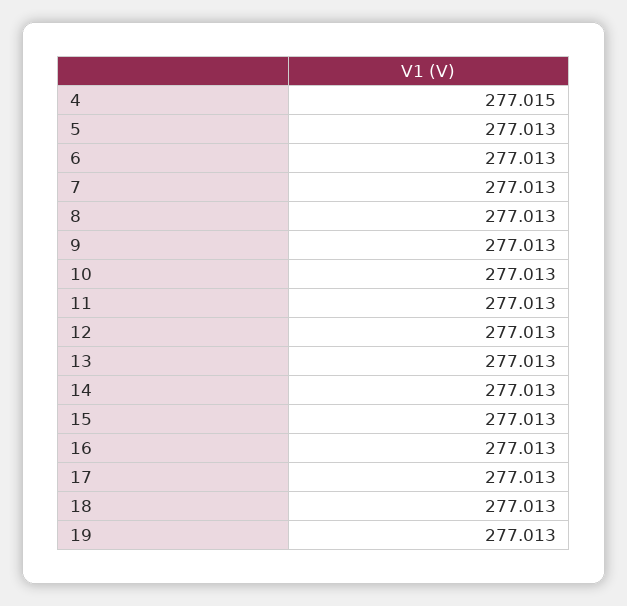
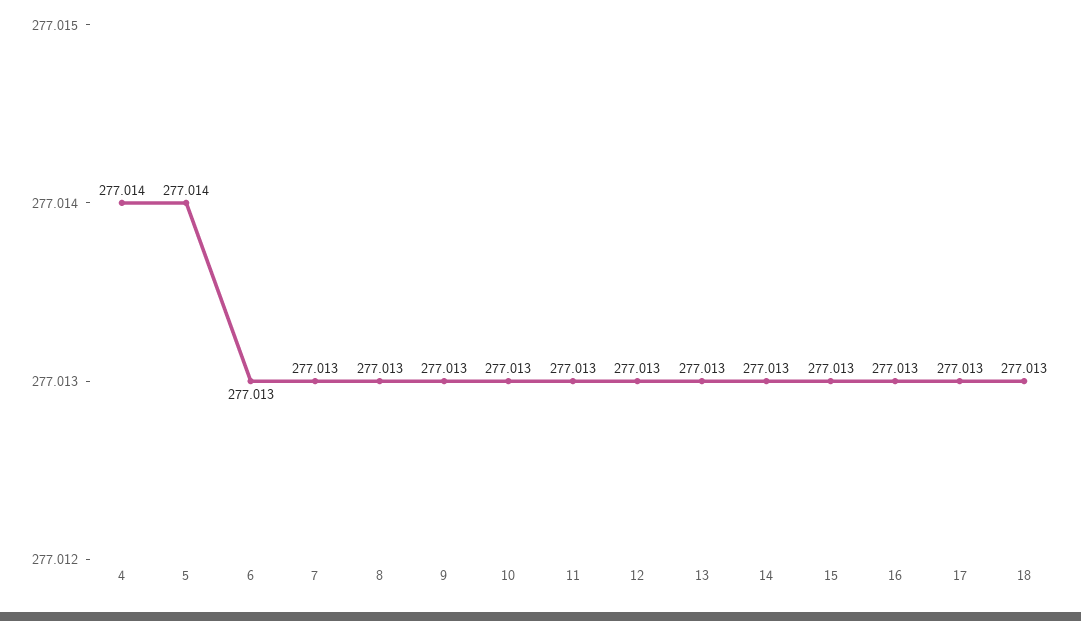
  {
-   "4": 277.015,
+   "4": 277.014,
-   "5": 277.013,
+   "5": 277.014,
    "6": 277.013,
    "7": 277.013,
    "8": 277.013,
    "9": 277.013,
    "10": 277.013,
    "11": 277.013,
    "12": 277.013,
    "13": 277.013,
    "14": 277.013,
    "15": 277.013,
    "16": 277.013,
    "17": 277.013,
-   "18": 277.013,
+   "18": 277.013
-   "19": 277.013
  }

